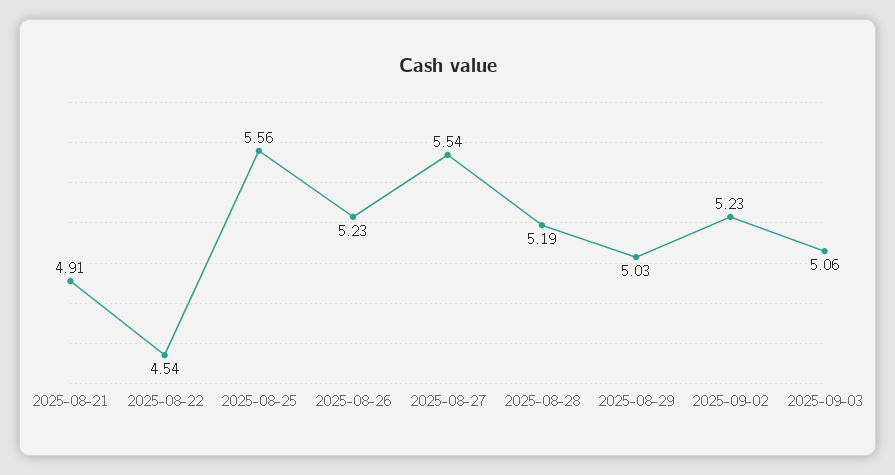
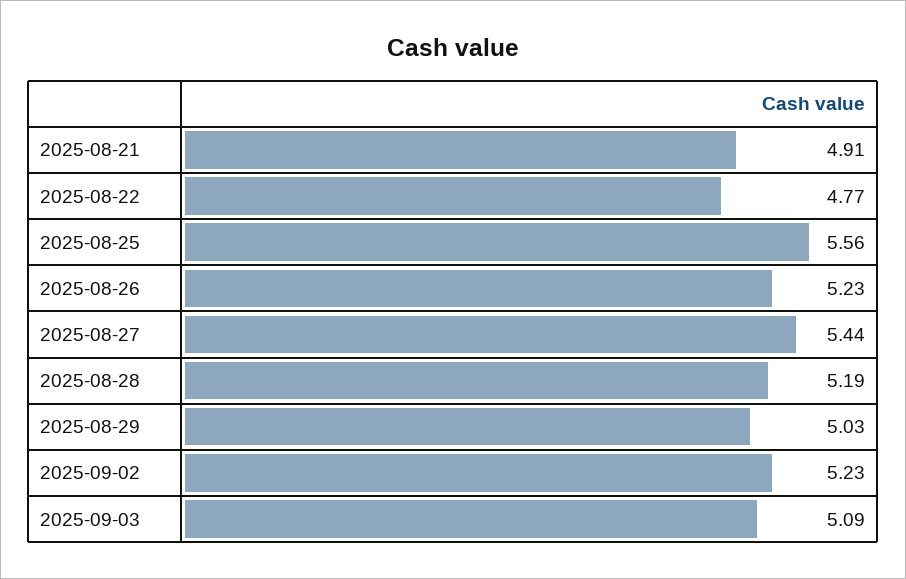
  {
    "2025-08-21": 4.91,
-   "2025-08-22": 4.54,
+   "2025-08-22": 4.77,
    "2025-08-25": 5.56,
    "2025-08-26": 5.23,
-   "2025-08-27": 5.54,
+   "2025-08-27": 5.44,
    "2025-08-28": 5.19,
    "2025-08-29": 5.03,
    "2025-09-02": 5.23,
-   "2025-09-03": 5.06
+   "2025-09-03": 5.09
  }

